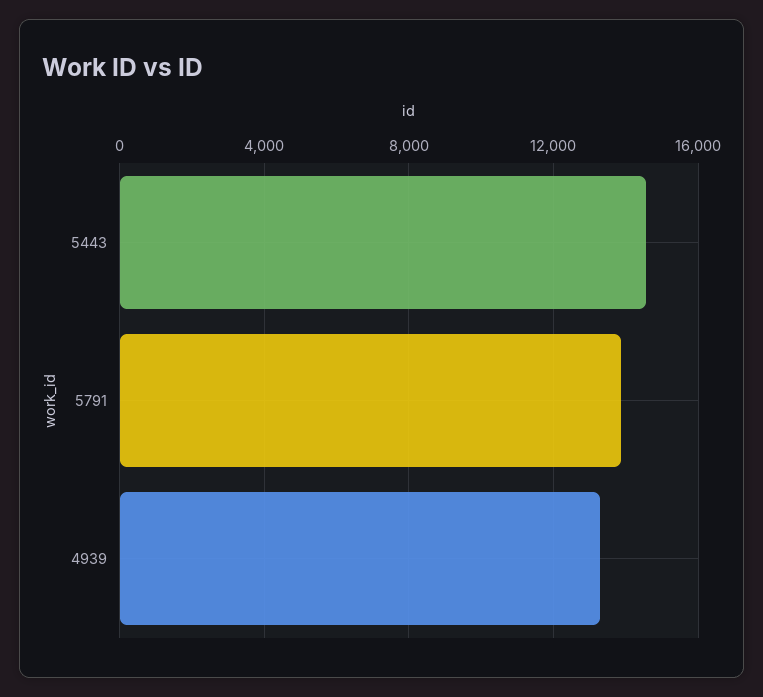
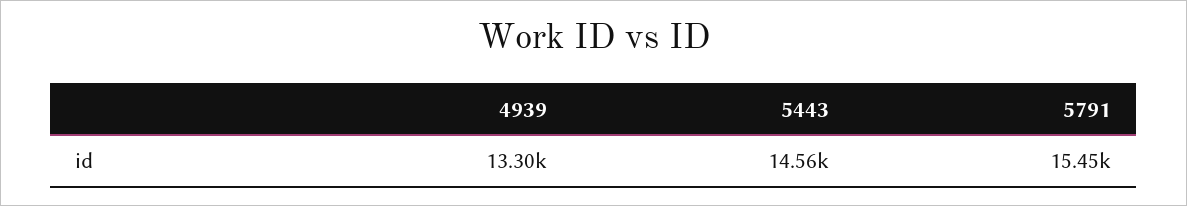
  {
    "5443": 14560,
-   "5791": 14000,
+   "5791": 15450,
    "4939": 13300
  }

